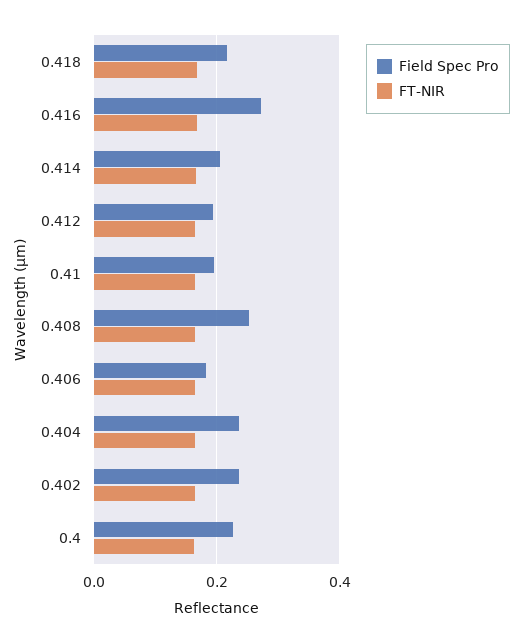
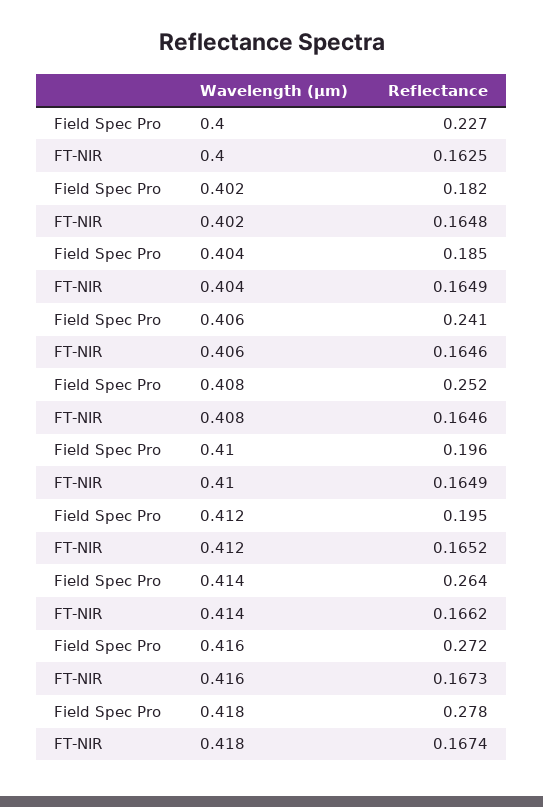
  {
    "Field Spec Pro": {
-     "0.418": 0.22,
+     "0.418": 0.278,
      "0.416": 0.272,
-     "0.414": 0.2,
+     "0.414": 0.264,
      "0.412": 0.195,
      "0.41": 0.196,
      "0.408": 0.252,
-     "0.406": 0.18,
+     "0.406": 0.241,
-     "0.404": 0.24,
+     "0.404": 0.185,
-     "0.402": 0.24,
+     "0.402": 0.182,
      "0.4": 0.227
    },
    "FT-NIR": {
      "0.418": 0.1674,
      "0.416": 0.1673,
      "0.414": 0.1662,
      "0.412": 0.1652,
      "0.41": 0.1649,
      "0.408": 0.1646,
      "0.406": 0.1646,
      "0.404": 0.1649,
      "0.402": 0.1648,
      "0.4": 0.1625
    }
  }

